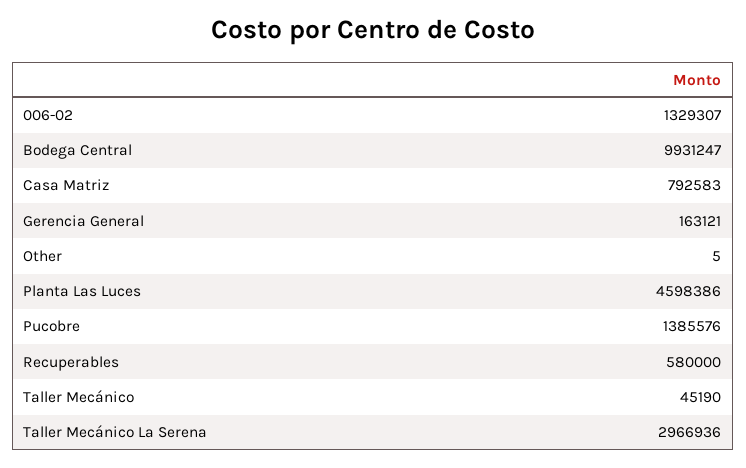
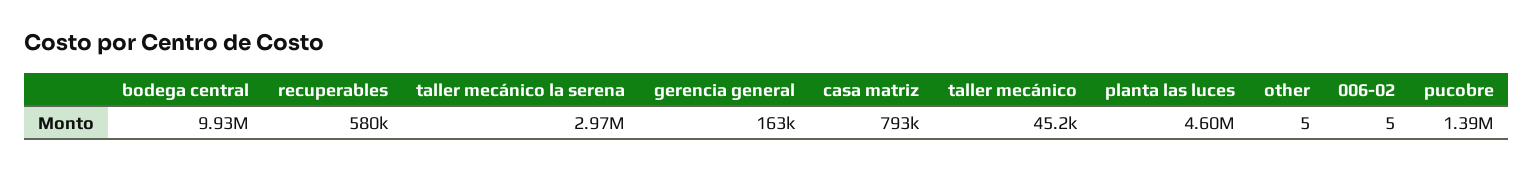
  {
-   "006-02": 1329307,
+   "006-02": 5,
    "Bodega Central": 9931247,
    "Casa Matriz": 792583,
    "Gerencia General": 163121,
    "Other": 5,
    "Planta Las Luces": 4598386,
    "Pucobre": 1385576,
    "Recuperables": 580000,
    "Taller Mecánico": 45190,
    "Taller Mecánico La Serena": 2966936
  }

